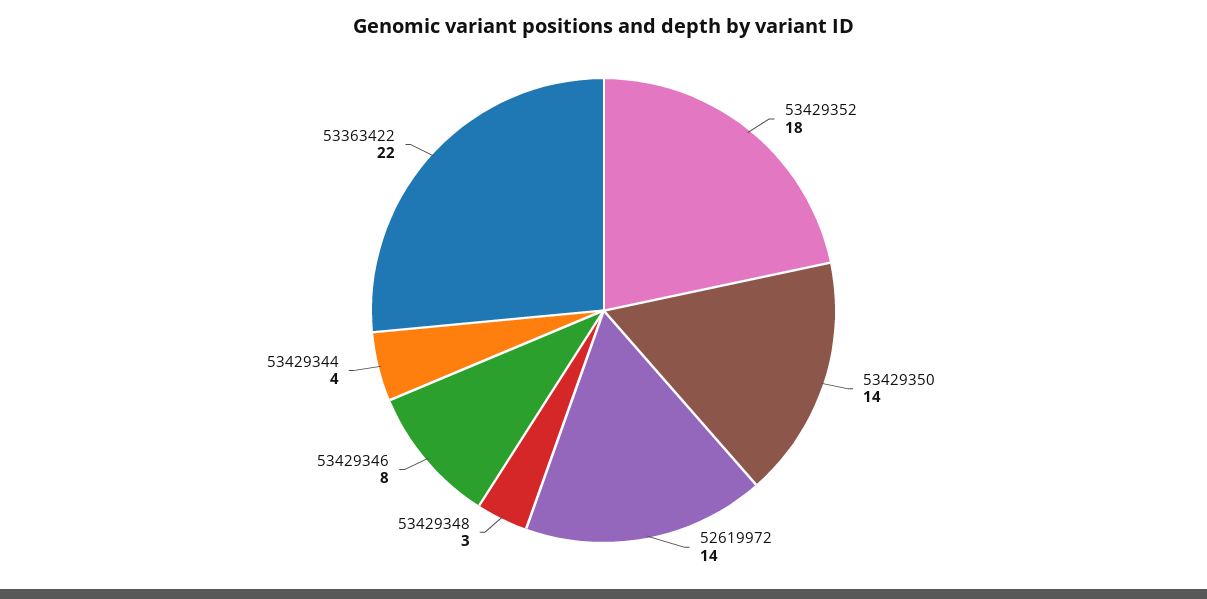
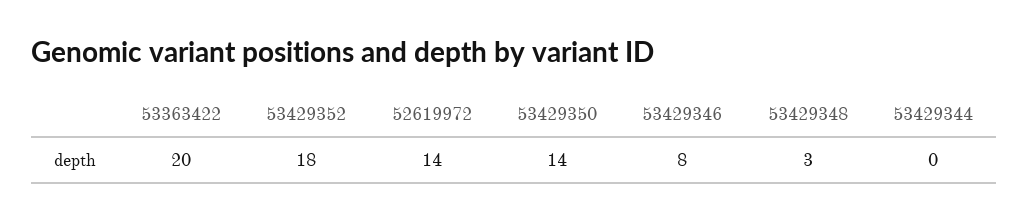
  {
    "53429352": 18,
    "53429350": 14,
    "52619972": 14,
    "53429348": 3,
    "53429346": 8,
-   "53429344": 4,
+   "53429344": 0,
-   "53363422": 22
+   "53363422": 20
  }

